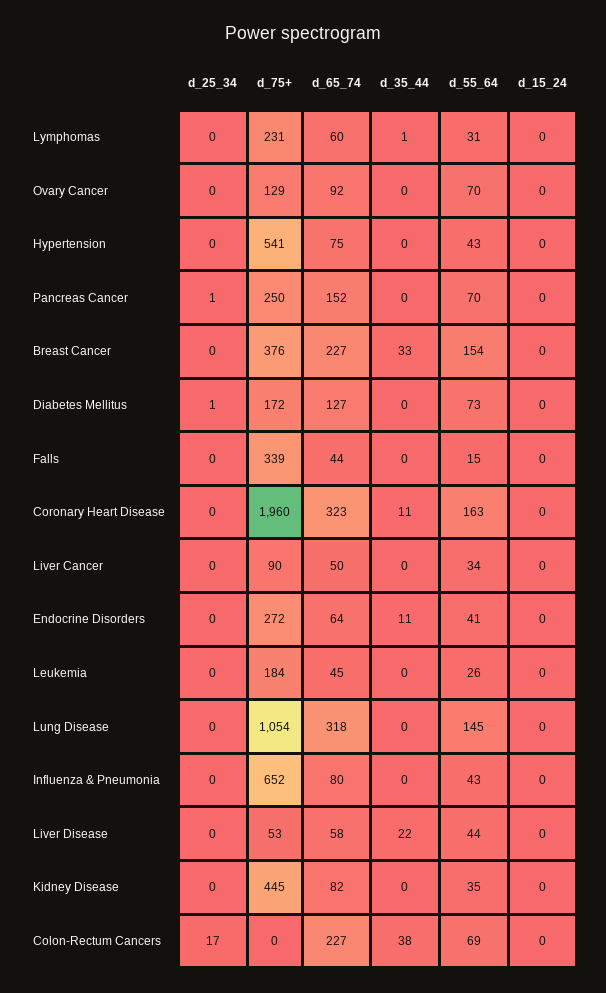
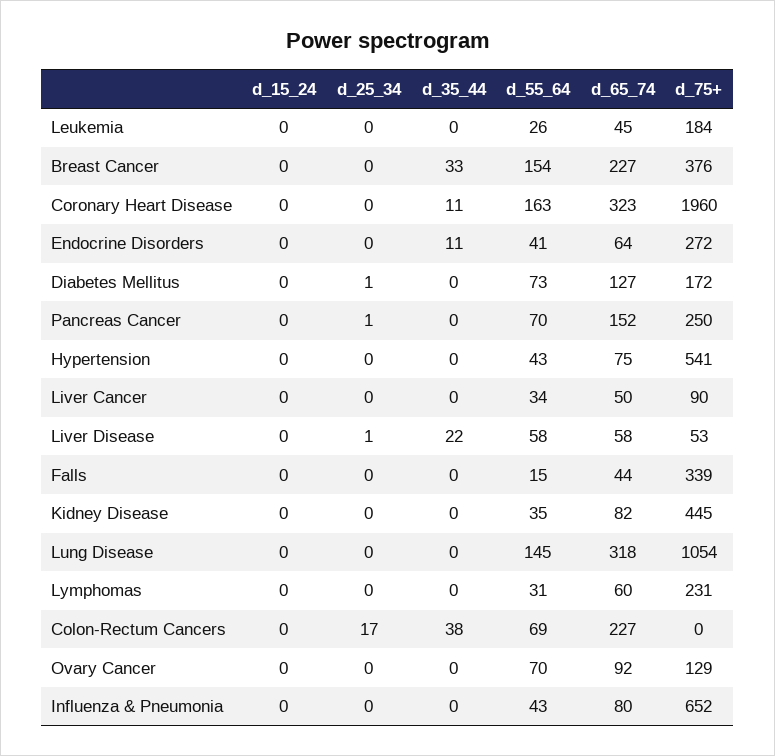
  {
    "d_25_34": {
      "Lymphomas": 0,
      "Ovary Cancer": 0,
      "Hypertension": 0,
      "Pancreas Cancer": 1,
      "Breast Cancer": 0,
      "Diabetes Mellitus": 1,
      "Falls": 0,
      "Coronary Heart Disease": 0,
      "Liver Cancer": 0,
      "Endocrine Disorders": 0,
      "Leukemia": 0,
      "Lung Disease": 0,
      "Influenza & Pneumonia": 0,
-     "Liver Disease": 0,
+     "Liver Disease": 1,
      "Kidney Disease": 0,
      "Colon-Rectum Cancers": 17
    },
    "d_75+": {
      "Lymphomas": 231,
      "Ovary Cancer": 129,
      "Hypertension": 541,
      "Pancreas Cancer": 250,
      "Breast Cancer": 376,
      "Diabetes Mellitus": 172,
      "Falls": 339,
      "Coronary Heart Disease": 1960,
      "Liver Cancer": 90,
      "Endocrine Disorders": 272,
      "Leukemia": 184,
      "Lung Disease": 1054,
      "Influenza & Pneumonia": 652,
      "Liver Disease": 53,
      "Kidney Disease": 445,
      "Colon-Rectum Cancers": 0
    },
    "d_65_74": {
      "Lymphomas": 60,
      "Ovary Cancer": 92,
      "Hypertension": 75,
      "Pancreas Cancer": 152,
      "Breast Cancer": 227,
      "Diabetes Mellitus": 127,
      "Falls": 44,
      "Coronary Heart Disease": 323,
      "Liver Cancer": 50,
      "Endocrine Disorders": 64,
      "Leukemia": 45,
      "Lung Disease": 318,
      "Influenza & Pneumonia": 80,
      "Liver Disease": 58,
      "Kidney Disease": 82,
      "Colon-Rectum Cancers": 227
    },
    "d_35_44": {
-     "Lymphomas": 1,
+     "Lymphomas": 0,
      "Ovary Cancer": 0,
      "Hypertension": 0,
      "Pancreas Cancer": 0,
      "Breast Cancer": 33,
      "Diabetes Mellitus": 0,
      "Falls": 0,
      "Coronary Heart Disease": 11,
      "Liver Cancer": 0,
      "Endocrine Disorders": 11,
      "Leukemia": 0,
      "Lung Disease": 0,
      "Influenza & Pneumonia": 0,
      "Liver Disease": 22,
      "Kidney Disease": 0,
      "Colon-Rectum Cancers": 38
    },
    "d_55_64": {
      "Lymphomas": 31,
      "Ovary Cancer": 70,
      "Hypertension": 43,
      "Pancreas Cancer": 70,
      "Breast Cancer": 154,
      "Diabetes Mellitus": 73,
      "Falls": 15,
      "Coronary Heart Disease": 163,
      "Liver Cancer": 34,
      "Endocrine Disorders": 41,
      "Leukemia": 26,
      "Lung Disease": 145,
      "Influenza & Pneumonia": 43,
-     "Liver Disease": 44,
+     "Liver Disease": 58,
      "Kidney Disease": 35,
      "Colon-Rectum Cancers": 69
    },
    "d_15_24": {
      "Lymphomas": 0,
      "Ovary Cancer": 0,
      "Hypertension": 0,
      "Pancreas Cancer": 0,
      "Breast Cancer": 0,
      "Diabetes Mellitus": 0,
      "Falls": 0,
      "Coronary Heart Disease": 0,
      "Liver Cancer": 0,
      "Endocrine Disorders": 0,
      "Leukemia": 0,
      "Lung Disease": 0,
      "Influenza & Pneumonia": 0,
      "Liver Disease": 0,
      "Kidney Disease": 0,
      "Colon-Rectum Cancers": 0
    }
  }

